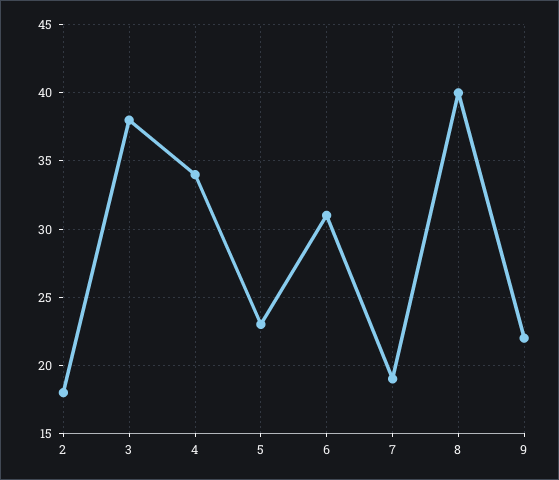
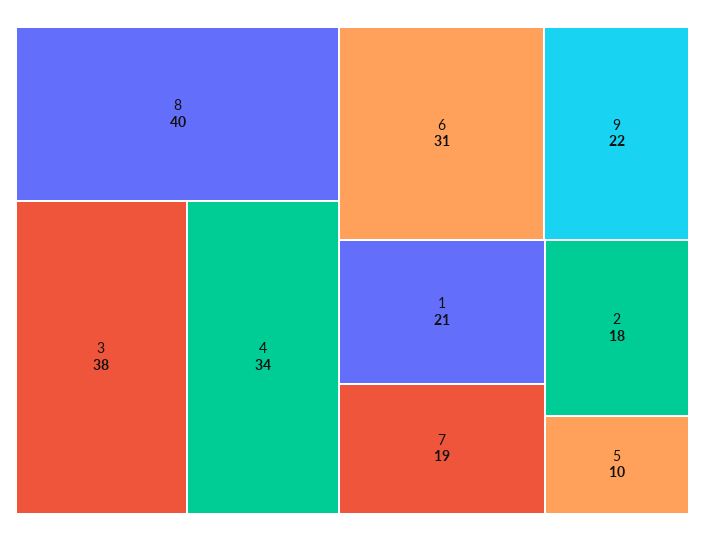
  {
    "2": 18,
    "3": 38,
    "4": 34,
-   "5": 23,
+   "5": 10,
    "6": 31,
    "7": 19,
    "8": 40,
-   "9": 22
+   "9": 22,
+   "1": 21
  }

